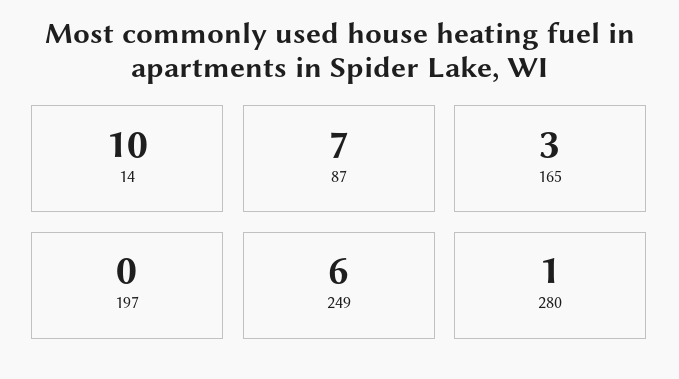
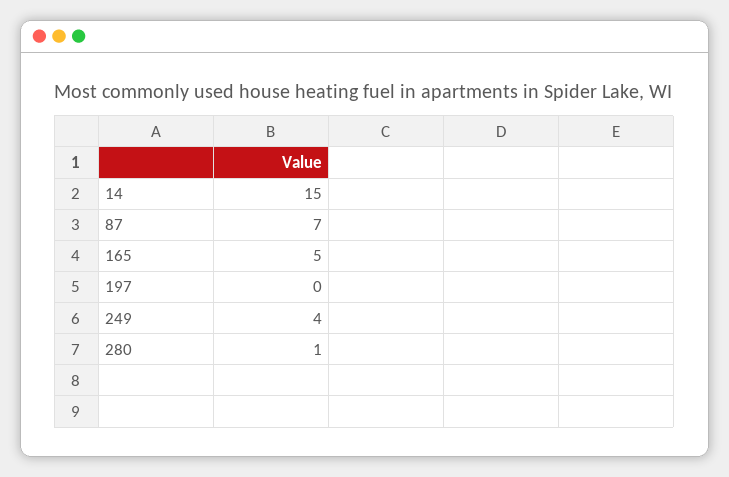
  {
-   "14": 10,
+   "14": 15,
    "87": 7,
-   "165": 3,
+   "165": 5,
    "197": 0,
-   "249": 6,
+   "249": 4,
    "280": 1
  }

